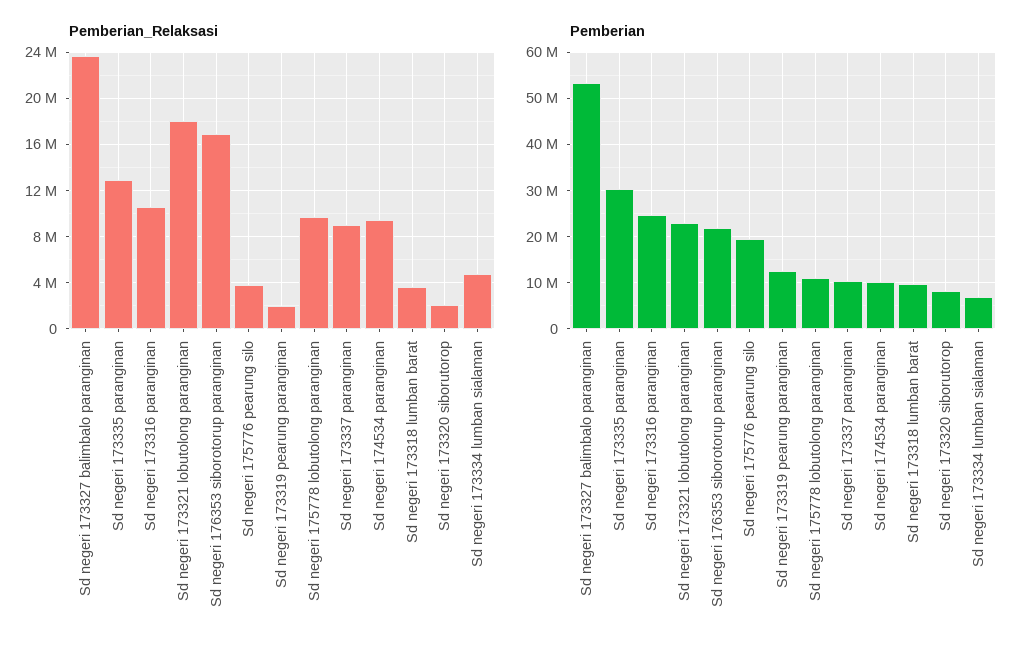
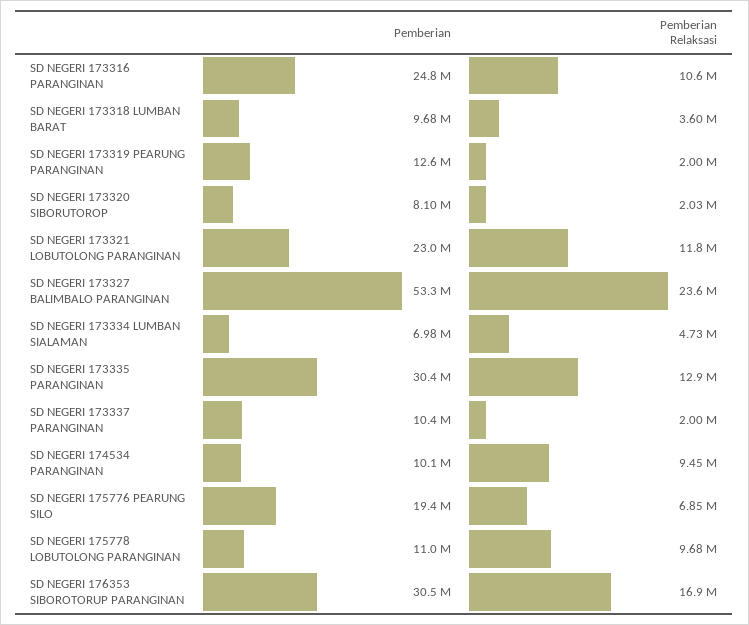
  {
    "Pemberian_Relaksasi": {
      "Sd negeri 173327 balimbalo paranginan": 23600000,
      "Sd negeri 173335 paranginan": 12900000,
      "Sd negeri 173316 paranginan": 10600000,
-     "Sd negeri 173321 lobutolong paranginan": 18000000,
+     "Sd negeri 173321 lobutolong paranginan": 11800000,
      "Sd negeri 176353 siborotorup paranginan": 16900000,
-     "Sd negeri 175776 pearung silo": 4000000,
+     "Sd negeri 175776 pearung silo": 6850000,
      "Sd negeri 173319 pearung paranginan": 2000000,
      "Sd negeri 175778 lobutolong paranginan": 9680000,
-     "Sd negeri 173337 paranginan": 9000000,
+     "Sd negeri 173337 paranginan": 2000000,
      "Sd negeri 174534 paranginan": 9450000,
      "Sd negeri 173318 lumban barat": 3600000,
      "Sd negeri 173320 siborutorop": 2030000,
      "Sd negeri 173334 lumban sialaman": 4730000
    },
    "Pemberian": {
      "Sd negeri 173327 balimbalo paranginan": 53300000,
      "Sd negeri 173335 paranginan": 30400000,
      "Sd negeri 173316 paranginan": 24800000,
      "Sd negeri 173321 lobutolong paranginan": 23000000,
-     "Sd negeri 176353 siborotorup paranginan": 22000000,
+     "Sd negeri 176353 siborotorup paranginan": 30500000,
      "Sd negeri 175776 pearung silo": 19400000,
      "Sd negeri 173319 pearung paranginan": 12600000,
      "Sd negeri 175778 lobutolong paranginan": 11000000,
      "Sd negeri 173337 paranginan": 10400000,
      "Sd negeri 174534 paranginan": 10100000,
      "Sd negeri 173318 lumban barat": 9680000,
      "Sd negeri 173320 siborutorop": 8100000,
      "Sd negeri 173334 lumban sialaman": 6980000
    }
  }

